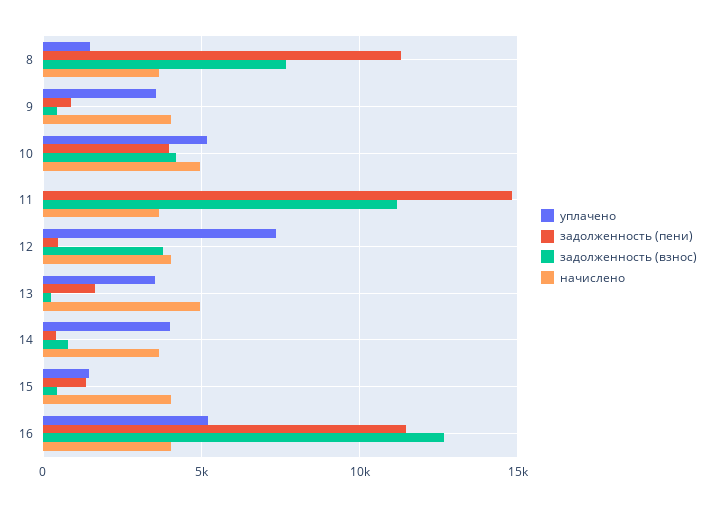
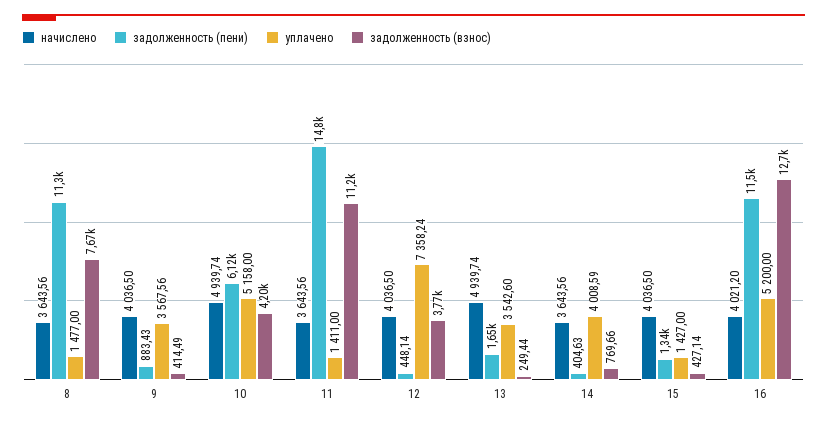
  {
    "уплачено": {
      "8": 1477,
      "9": 3567.56,
      "10": 5158,
-     "11": 0,
+     "11": 1411,
      "12": 7358.24,
      "13": 3542.6,
      "14": 4008.59,
      "15": 1427,
      "16": 5200
    },
    "задолженность (пени)": {
      "8": 11300,
      "9": 883.43,
-     "10": 4000,
+     "10": 6120,
      "11": 14800,
      "12": 448.14,
      "13": 1650,
      "14": 404.63,
      "15": 1340,
      "16": 11500
    },
    "задолженность (взнос)": {
      "8": 7670,
      "9": 414.49,
      "10": 4200,
      "11": 11200,
      "12": 3770,
      "13": 249.44,
      "14": 769.66,
      "15": 427.14,
      "16": 12700
    },
    "начислено": {
      "8": 3643.56,
      "9": 4036.5,
      "10": 4939.74,
      "11": 3643.56,
      "12": 4036.5,
      "13": 4939.74,
      "14": 3643.56,
      "15": 4036.5,
      "16": 4021.2
    }
  }

